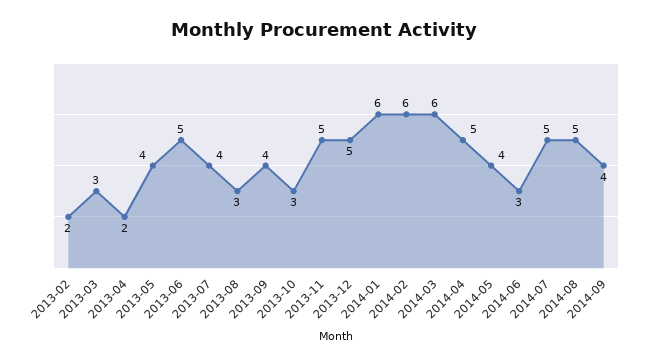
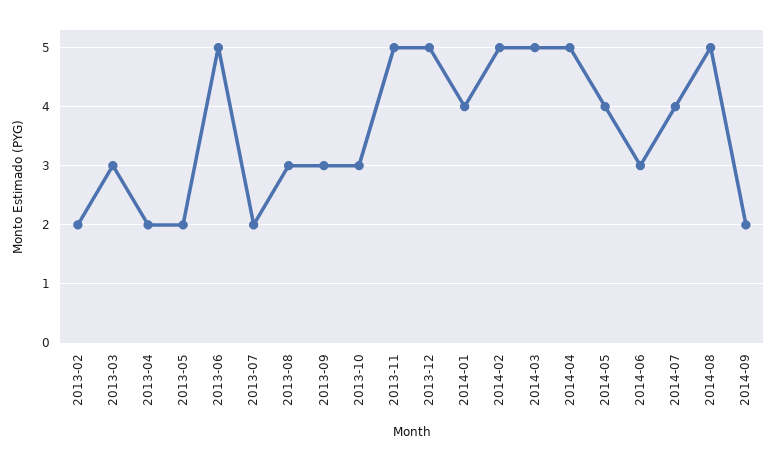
  {
    "2013-02": 2,
    "2013-03": 3,
    "2013-04": 2,
-   "2013-05": 4,
+   "2013-05": 2,
    "2013-06": 5,
-   "2013-07": 4,
+   "2013-07": 2,
    "2013-08": 3,
-   "2013-09": 4,
+   "2013-09": 3,
    "2013-10": 3,
    "2013-11": 5,
    "2013-12": 5,
-   "2014-01": 6,
+   "2014-01": 4,
-   "2014-02": 6,
+   "2014-02": 5,
-   "2014-03": 6,
+   "2014-03": 5,
    "2014-04": 5,
    "2014-05": 4,
    "2014-06": 3,
-   "2014-07": 5,
+   "2014-07": 4,
    "2014-08": 5,
-   "2014-09": 4
+   "2014-09": 2
  }

